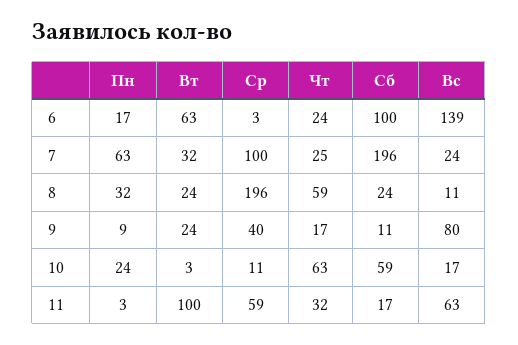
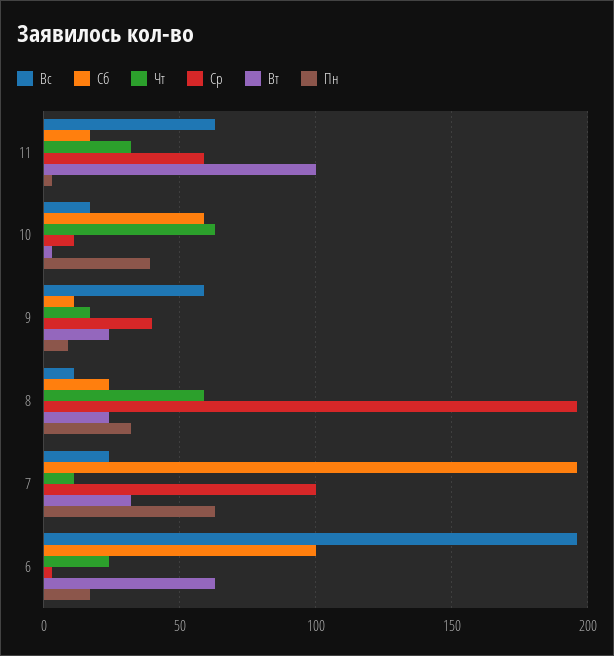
  {
    "Пн": {
      "6": 17,
      "7": 63,
      "8": 32,
      "9": 9,
-     "10": 24,
+     "10": 40,
      "11": 3
    },
    "Вт": {
      "6": 63,
      "7": 32,
      "8": 24,
      "9": 24,
      "10": 3,
      "11": 100
    },
    "Ср": {
      "6": 3,
      "7": 100,
      "8": 196,
      "9": 40,
      "10": 11,
      "11": 59
    },
    "Чт": {
      "6": 24,
-     "7": 25,
+     "7": 10,
      "8": 59,
      "9": 17,
      "10": 63,
      "11": 32
    },
    "Сб": {
      "6": 100,
      "7": 196,
      "8": 24,
      "9": 11,
      "10": 59,
      "11": 17
    },
    "Вс": {
-     "6": 139,
+     "6": 195,
      "7": 24,
      "8": 11,
-     "9": 80,
+     "9": 60,
      "10": 17,
      "11": 63
    }
  }

